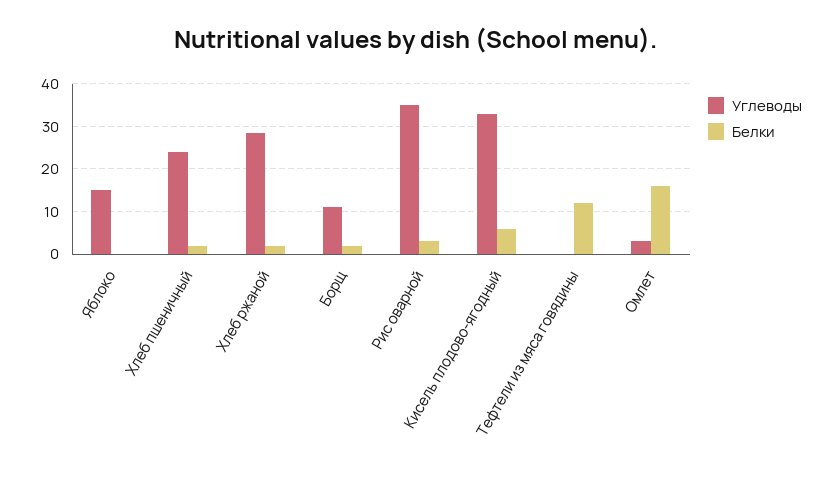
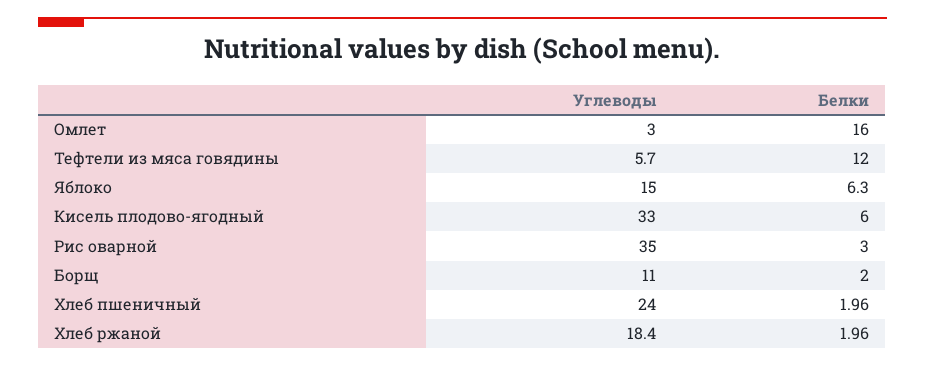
  {
    "Углеводы": {
      "Яблоко": 15,
      "Хлеб пшеничный": 24,
-     "Хлеб ржаной": 28,
+     "Хлеб ржаной": 18.4,
      "Борщ": 11,
      "Рис оварной": 35,
      "Кисель плодово-ягодный": 33,
-     "Тефтели из мяса говядины": 0,
+     "Тефтели из мяса говядины": 5.7,
      "Омлет": 3
    },
    "Белки": {
-     "Яблоко": 0,
+     "Яблоко": 6.3,
      "Хлеб пшеничный": 1.96,
      "Хлеб ржаной": 1.96,
      "Борщ": 2,
      "Рис оварной": 3,
      "Кисель плодово-ягодный": 6,
      "Тефтели из мяса говядины": 12,
      "Омлет": 16
    }
  }

